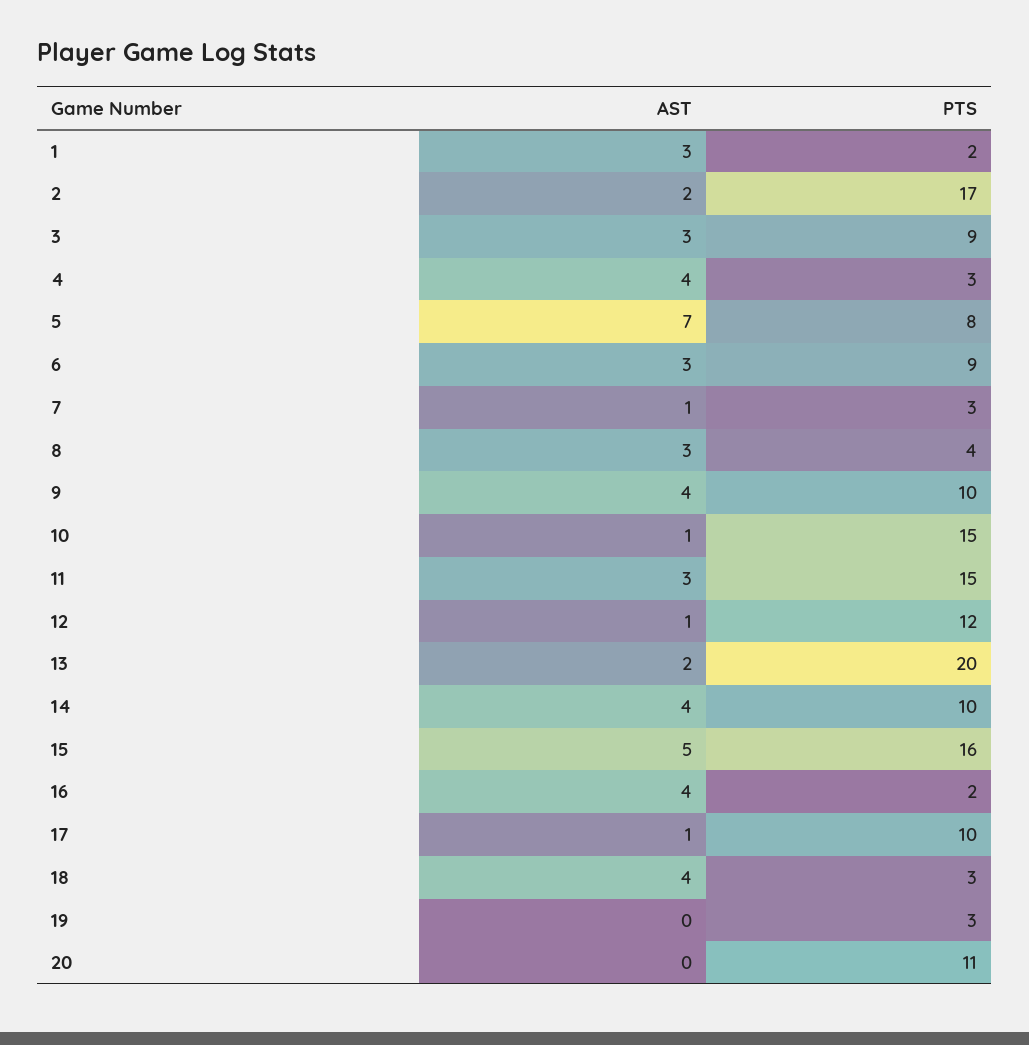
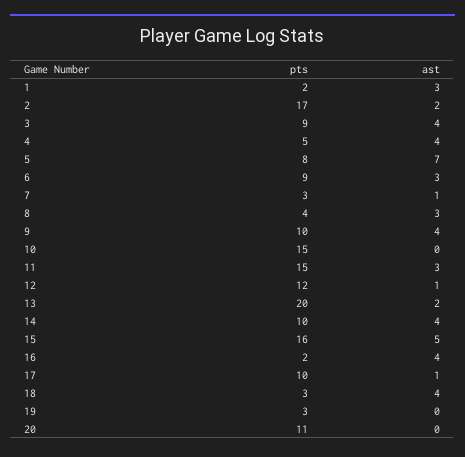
  {
    "AST": {
      "1": 3,
      "2": 2,
-     "3": 3,
+     "3": 4,
      "4": 4,
      "5": 7,
      "6": 3,
      "7": 1,
      "8": 3,
      "9": 4,
-     "10": 1,
+     "10": 0,
      "11": 3,
      "12": 1,
      "13": 2,
      "14": 4,
      "15": 5,
      "16": 4,
      "17": 1,
      "18": 4,
      "19": 0,
      "20": 0
    },
    "PTS": {
      "1": 2,
      "2": 17,
      "3": 9,
-     "4": 3,
+     "4": 5,
      "5": 8,
      "6": 9,
      "7": 3,
      "8": 4,
      "9": 10,
      "10": 15,
      "11": 15,
      "12": 12,
      "13": 20,
      "14": 10,
      "15": 16,
      "16": 2,
      "17": 10,
      "18": 3,
      "19": 3,
      "20": 11
    }
  }

